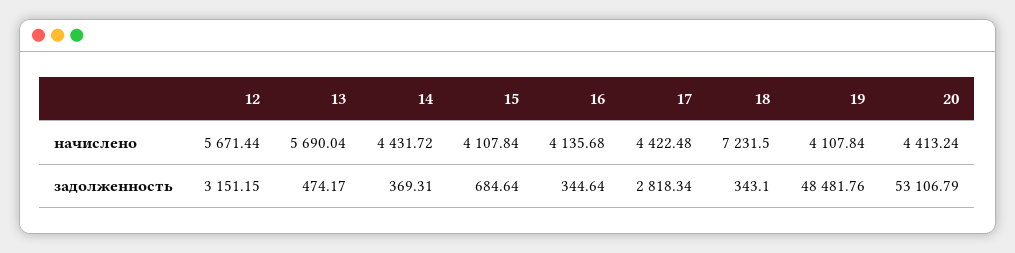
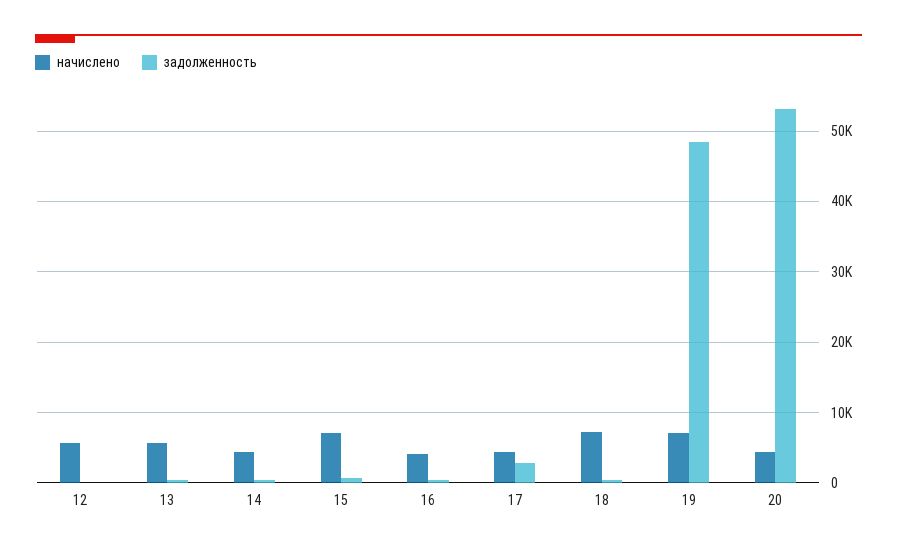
  {
    "начислено": {
      "12": 5671.44,
      "13": 5690.04,
      "14": 4431.72,
-     "15": 4107.84,
+     "15": 7000,
      "16": 4135.68,
      "17": 4422.48,
      "18": 7231.5,
-     "19": 4107.84,
+     "19": 7000,
      "20": 4413.24
    },
    "задолженность": {
-     "12": 3151.15,
+     "12": 0,
      "13": 474.17,
      "14": 369.31,
      "15": 684.64,
      "16": 344.64,
      "17": 2818.34,
      "18": 343.1,
      "19": 48481.76,
      "20": 53106.79
    }
  }

